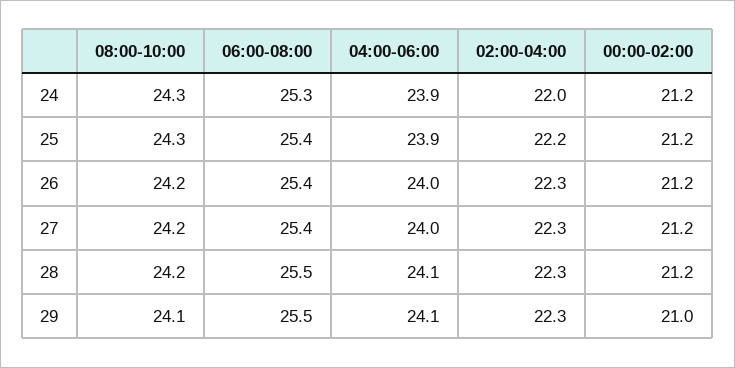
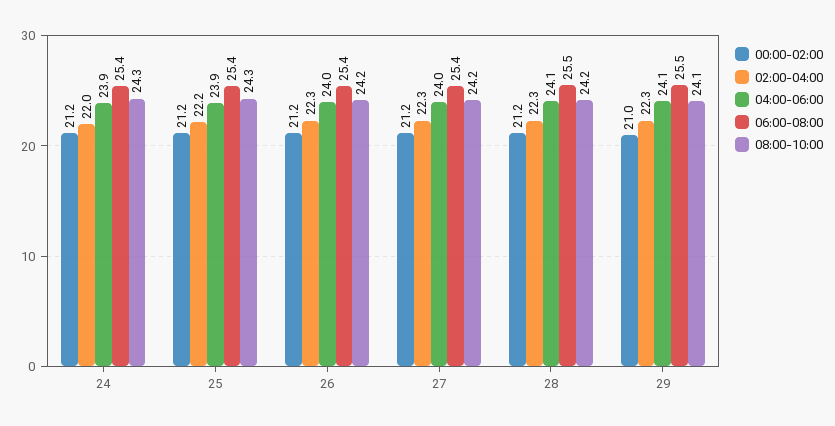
  {
    "08:00-10:00": {
      "24": 24.3,
      "25": 24.3,
      "26": 24.2,
      "27": 24.2,
      "28": 24.2,
      "29": 24.1
    },
    "06:00-08:00": {
-     "24": 25.3,
+     "24": 25.4,
      "25": 25.4,
      "26": 25.4,
      "27": 25.4,
      "28": 25.5,
      "29": 25.5
    },
    "04:00-06:00": {
      "24": 23.9,
      "25": 23.9,
      "26": 24,
      "27": 24,
      "28": 24.1,
      "29": 24.1
    },
    "02:00-04:00": {
      "24": 22,
      "25": 22.2,
      "26": 22.3,
      "27": 22.3,
      "28": 22.3,
      "29": 22.3
    },
    "00:00-02:00": {
      "24": 21.2,
      "25": 21.2,
      "26": 21.2,
      "27": 21.2,
      "28": 21.2,
      "29": 21
    }
  }

